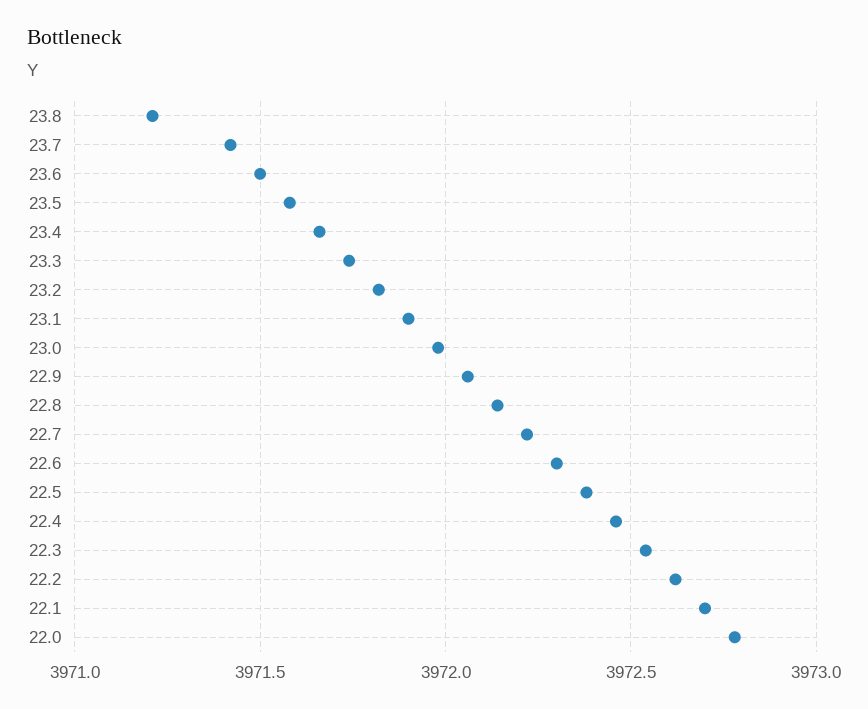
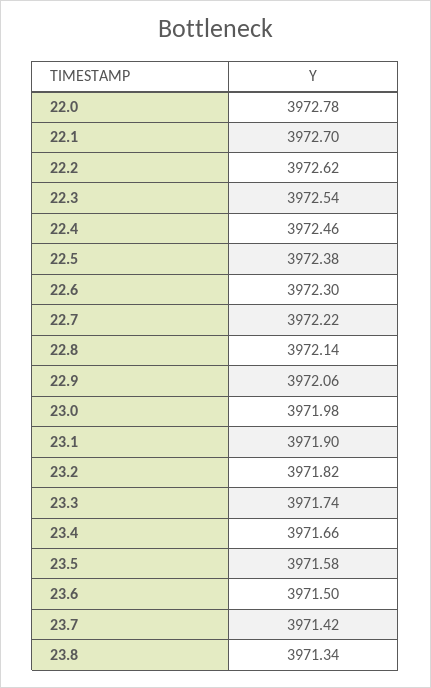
  {
-   "23.8": 3971.2,
+   "23.8": 3971.34,
    "23.7": 3971.42,
    "23.6": 3971.5,
    "23.5": 3971.58,
    "23.4": 3971.66,
    "23.3": 3971.74,
    "23.2": 3971.82,
    "23.1": 3971.9,
    "23.0": 3971.98,
    "22.9": 3972.06,
    "22.8": 3972.14,
    "22.7": 3972.22,
    "22.6": 3972.3,
    "22.5": 3972.38,
    "22.4": 3972.46,
    "22.3": 3972.54,
    "22.2": 3972.62,
    "22.1": 3972.7,
    "22.0": 3972.78
  }

